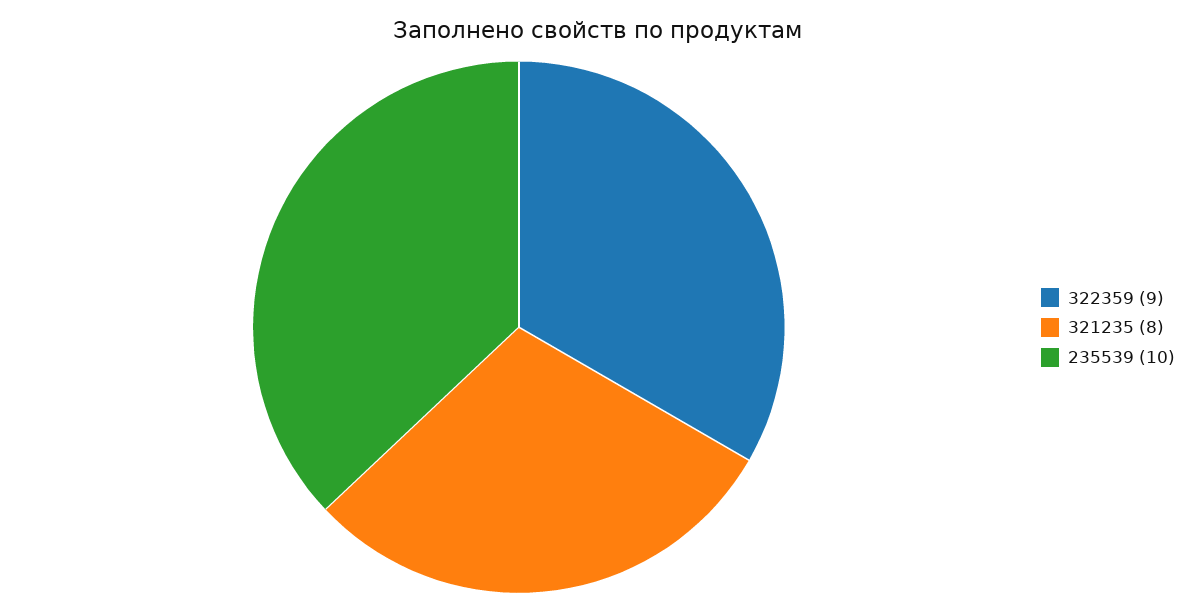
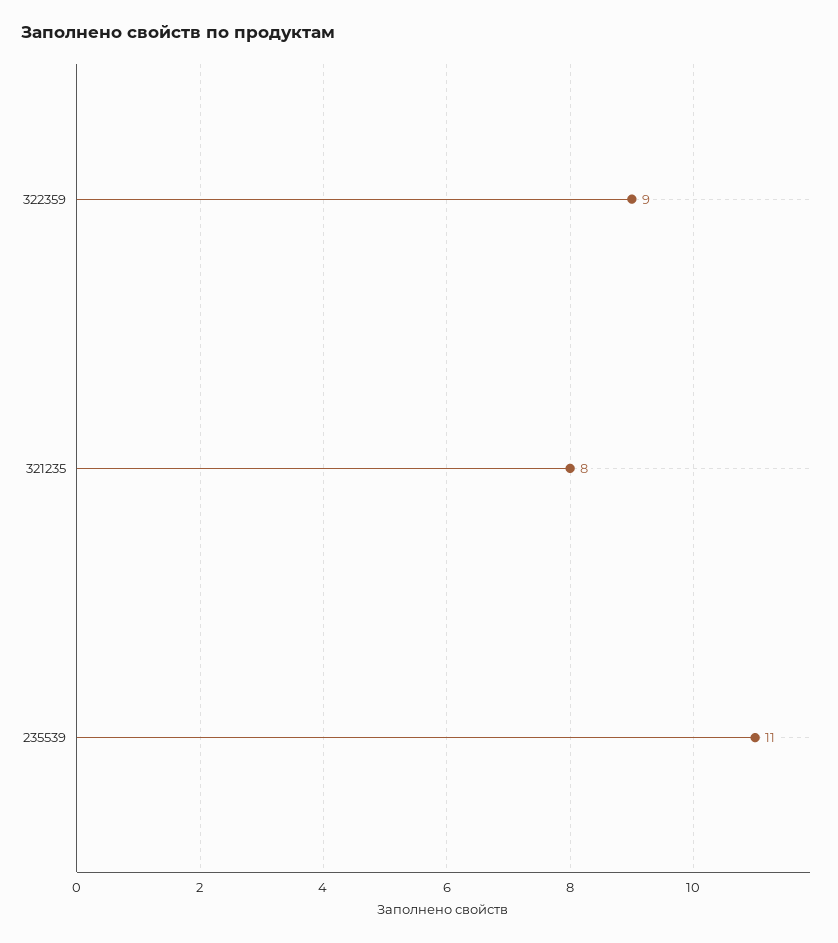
  {
    "322359": 9,
    "321235": 8,
-   "235539": 10
+   "235539": 11
  }

